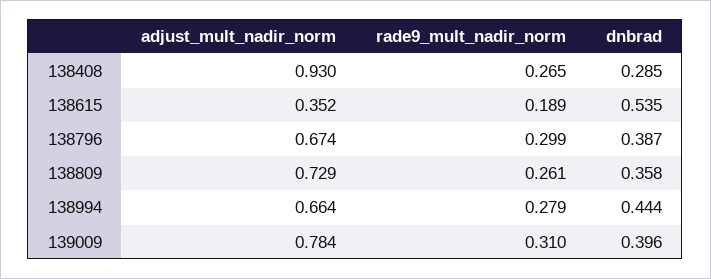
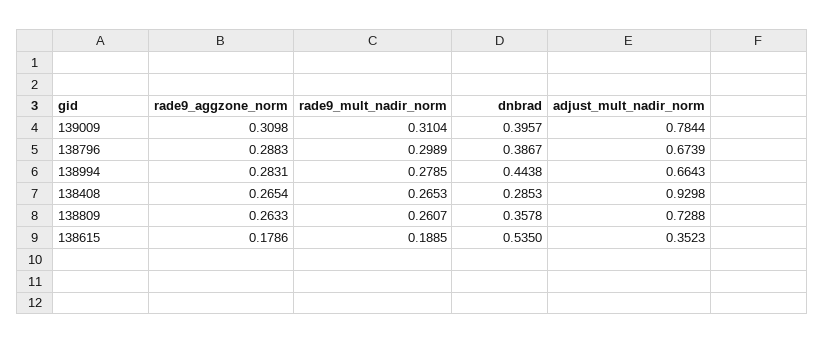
  {
    "adjust_mult_nadir_norm": {
      "138408": 0.9298,
      "138615": 0.3523,
      "138796": 0.6739,
      "138809": 0.7288,
      "138994": 0.6643,
      "139009": 0.7844
    },
    "rade9_mult_nadir_norm": {
      "138408": 0.2653,
      "138615": 0.1885,
      "138796": 0.2989,
      "138809": 0.2607,
      "138994": 0.2785,
      "139009": 0.3104
    },
    "dnbrad": {
      "138408": 0.2853,
      "138615": 0.535,
      "138796": 0.3867,
      "138809": 0.3578,
      "138994": 0.4438,
      "139009": 0.3957
-   }
+   },
+   "rade9_aggzone_norm": {
+     "139009": 0.3098,
+     "138796": 0.2883,
+     "138994": 0.2831,
+     "138408": 0.2654,
+     "138809": 0.2633,
+     "138615": 0.1786
+   }
  }

